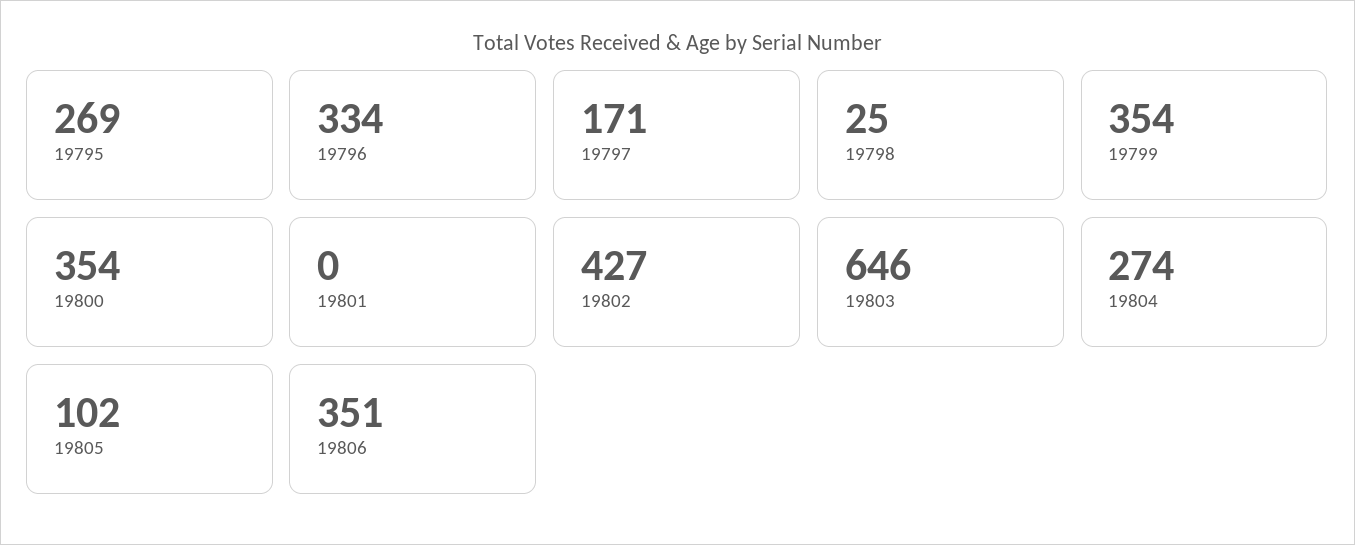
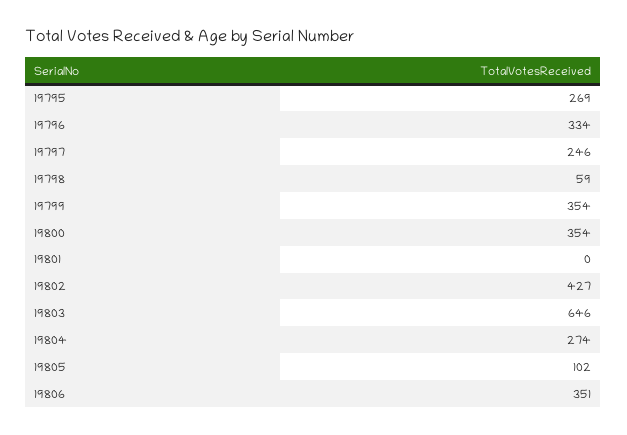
  {
    "19795": 269,
    "19796": 334,
-   "19797": 171,
+   "19797": 246,
-   "19798": 25,
+   "19798": 59,
    "19799": 354,
    "19800": 354,
    "19801": 0,
    "19802": 427,
    "19803": 646,
    "19804": 274,
    "19805": 102,
    "19806": 351
  }

